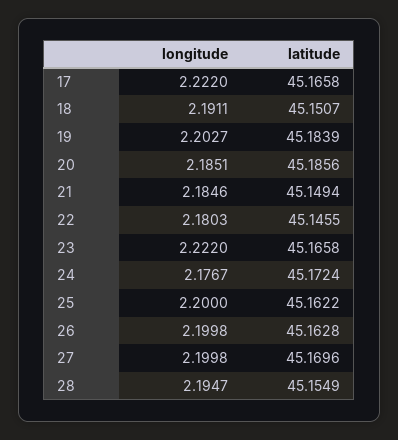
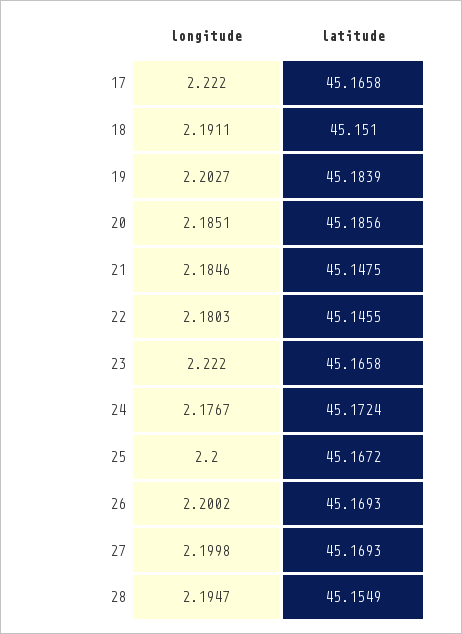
  {
    "longitude": {
      "17": 2.222,
      "18": 2.1911,
      "19": 2.2027,
      "20": 2.1851,
      "21": 2.1846,
      "22": 2.1803,
      "23": 2.222,
      "24": 2.1767,
      "25": 2.2,
-     "26": 2.1998,
+     "26": 2.2002,
      "27": 2.1998,
      "28": 2.1947
    },
    "latitude": {
      "17": 45.1658,
-     "18": 45.1507,
+     "18": 45.151,
      "19": 45.1839,
      "20": 45.1856,
-     "21": 45.1494,
+     "21": 45.1475,
      "22": 45.1455,
      "23": 45.1658,
      "24": 45.1724,
-     "25": 45.1622,
+     "25": 45.1672,
-     "26": 45.1628,
+     "26": 45.1693,
-     "27": 45.1696,
+     "27": 45.1693,
      "28": 45.1549
    }
  }

